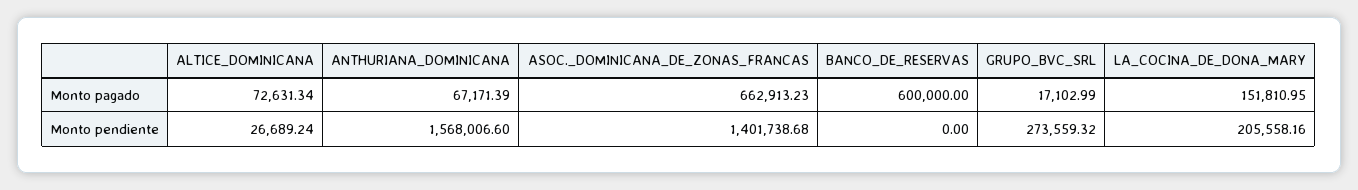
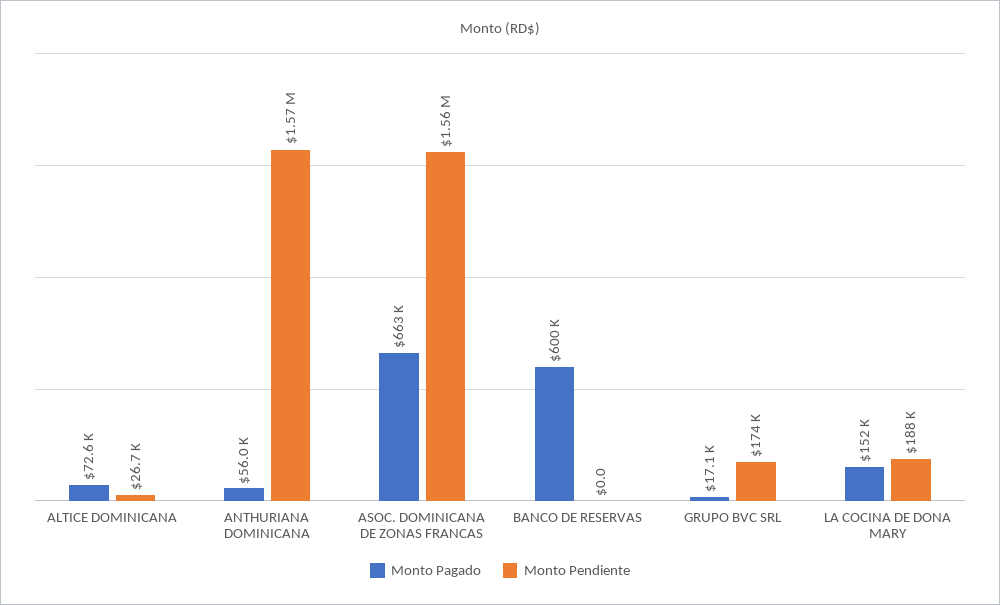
  {
    "Monto pagado": {
      "ALTICE_DOMINICANA": 72631.34,
-     "ANTHURIANA_DOMINICANA": 67171.39,
+     "ANTHURIANA_DOMINICANA": 56000,
      "ASOC._DOMINICANA_DE_ZONAS_FRANCAS": 662913.23,
      "BANCO_DE_RESERVAS": 600000,
      "GRUPO_BVC_SRL": 17102.99,
      "LA_COCINA_DE_DONA_MARY": 151810.95
    },
    "Monto pendiente": {
      "ALTICE_DOMINICANA": 26689.24,
      "ANTHURIANA_DOMINICANA": 1568006.6,
-     "ASOC._DOMINICANA_DE_ZONAS_FRANCAS": 1401738.68,
+     "ASOC._DOMINICANA_DE_ZONAS_FRANCAS": 1560000,
      "BANCO_DE_RESERVAS": 0,
-     "GRUPO_BVC_SRL": 273559.32,
+     "GRUPO_BVC_SRL": 174000,
-     "LA_COCINA_DE_DONA_MARY": 205558.16
+     "LA_COCINA_DE_DONA_MARY": 188000
    }
  }

